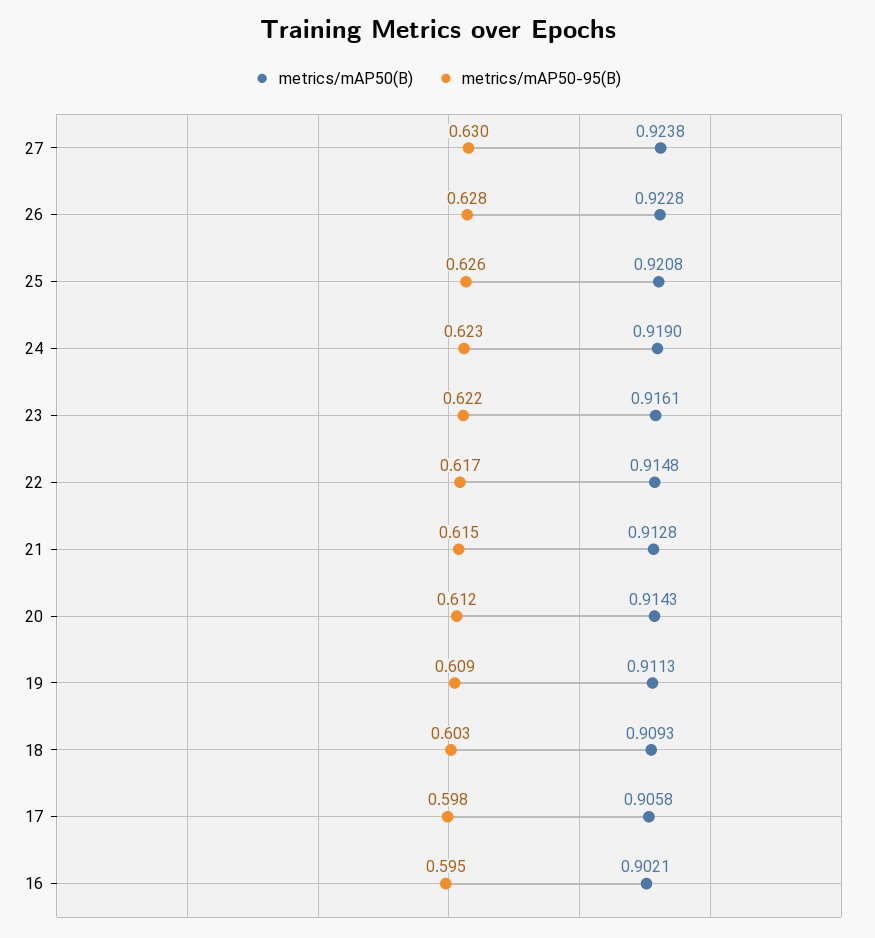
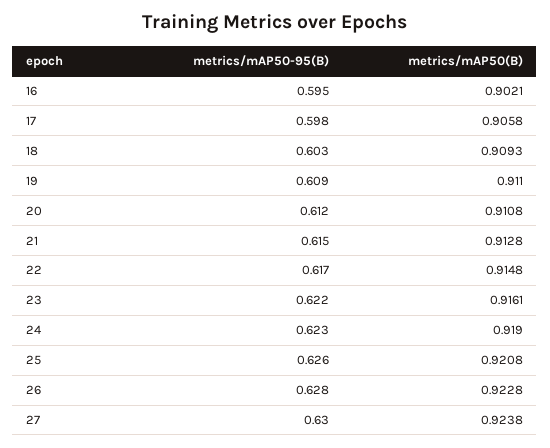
  {
    "metrics/mAP50(B)": {
      "27": 0.9238,
      "26": 0.9228,
      "25": 0.9208,
      "24": 0.919,
      "23": 0.9161,
      "22": 0.9148,
      "21": 0.9128,
-     "20": 0.9143,
+     "20": 0.9108,
-     "19": 0.9113,
+     "19": 0.911,
      "18": 0.9093,
      "17": 0.9058,
      "16": 0.9021
    },
    "metrics/mAP50-95(B)": {
      "27": 0.63,
      "26": 0.628,
      "25": 0.626,
      "24": 0.623,
      "23": 0.622,
      "22": 0.617,
      "21": 0.615,
      "20": 0.612,
      "19": 0.609,
      "18": 0.603,
      "17": 0.598,
      "16": 0.595
    }
  }

